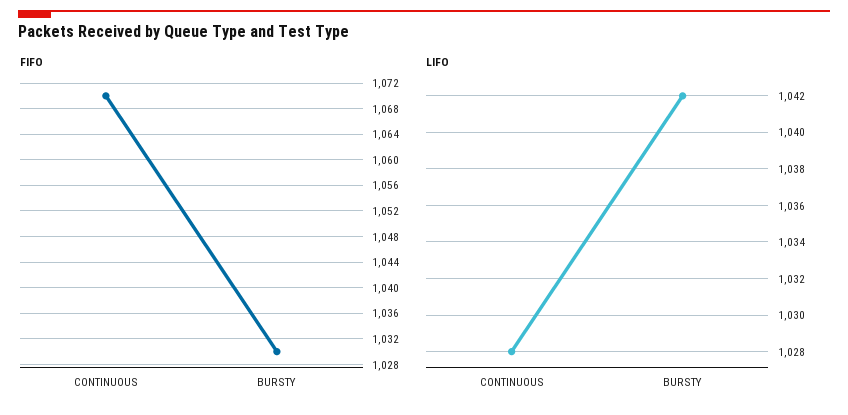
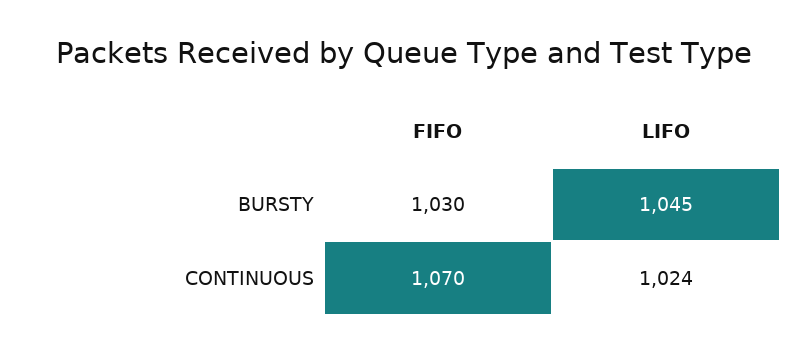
  {
    "FIFO": {
      "CONTINUOUS": 1070,
      "BURSTY": 1030
    },
    "LIFO": {
-     "CONTINUOUS": 1028,
+     "CONTINUOUS": 1024,
-     "BURSTY": 1042
+     "BURSTY": 1045
    }
  }

